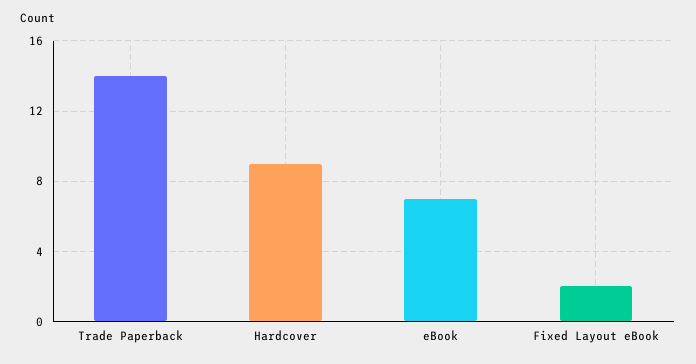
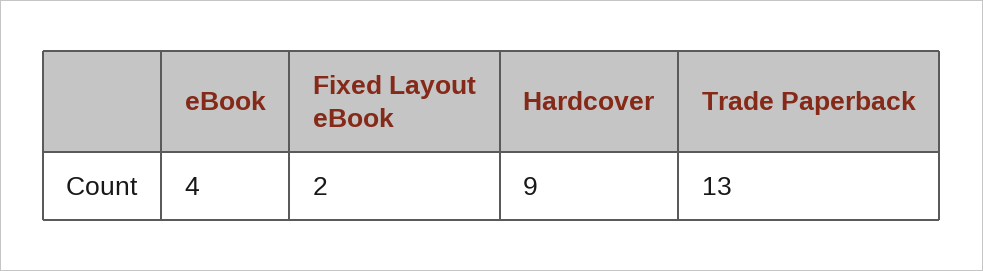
  {
-   "Trade Paperback": 14,
+   "Trade Paperback": 13,
    "Hardcover": 9,
-   "eBook": 7,
+   "eBook": 4,
    "Fixed Layout eBook": 2
  }

